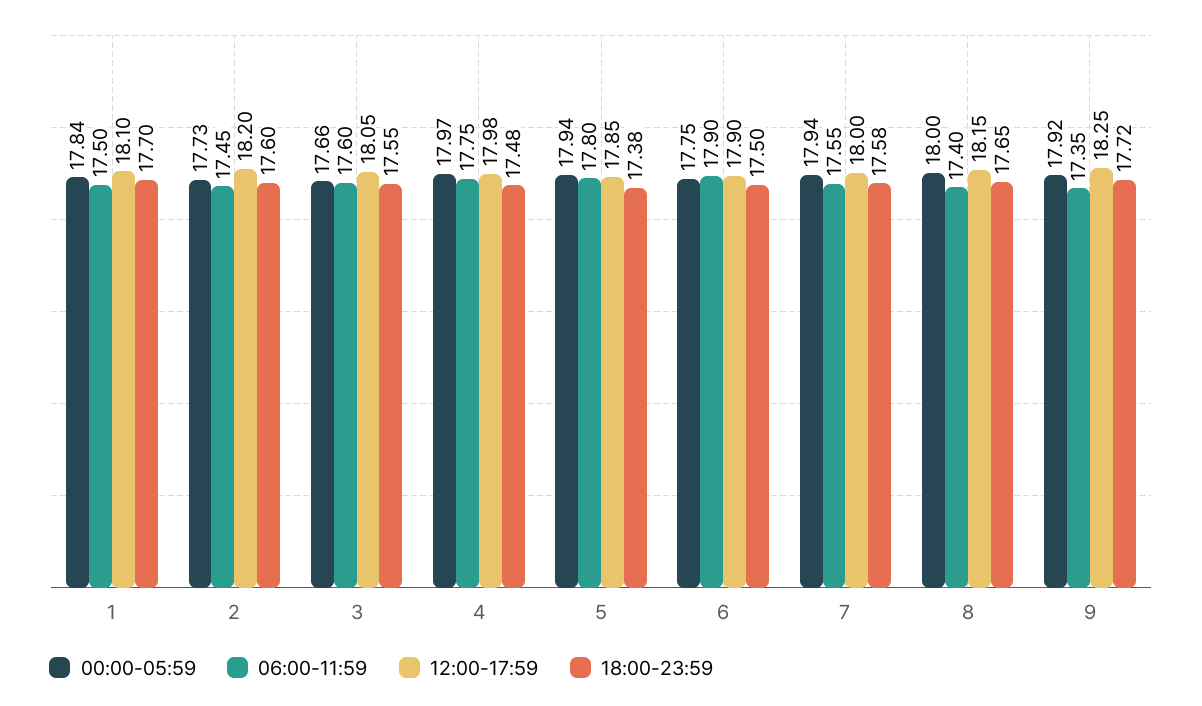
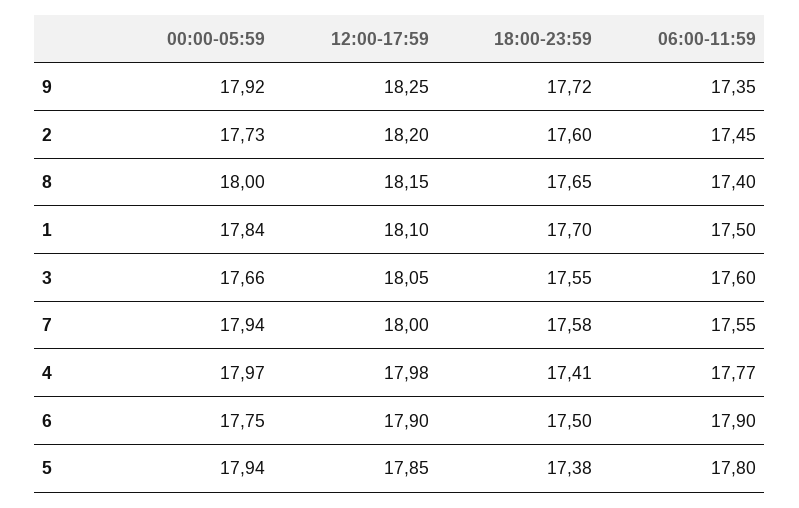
  {
    "00:00-05:59": {
      "1": 17.84,
      "2": 17.73,
      "3": 17.66,
      "4": 17.97,
      "5": 17.94,
      "6": 17.75,
      "7": 17.94,
      "8": 18,
      "9": 17.92
    },
    "06:00-11:59": {
      "1": 17.5,
      "2": 17.45,
      "3": 17.6,
-     "4": 17.75,
+     "4": 17.77,
      "5": 17.8,
      "6": 17.9,
      "7": 17.55,
      "8": 17.4,
      "9": 17.35
    },
    "12:00-17:59": {
      "1": 18.1,
      "2": 18.2,
      "3": 18.05,
      "4": 17.98,
      "5": 17.85,
      "6": 17.9,
      "7": 18,
      "8": 18.15,
      "9": 18.25
    },
    "18:00-23:59": {
      "1": 17.7,
      "2": 17.6,
      "3": 17.55,
-     "4": 17.48,
+     "4": 17.41,
      "5": 17.38,
      "6": 17.5,
      "7": 17.58,
      "8": 17.65,
      "9": 17.72
    }
  }

